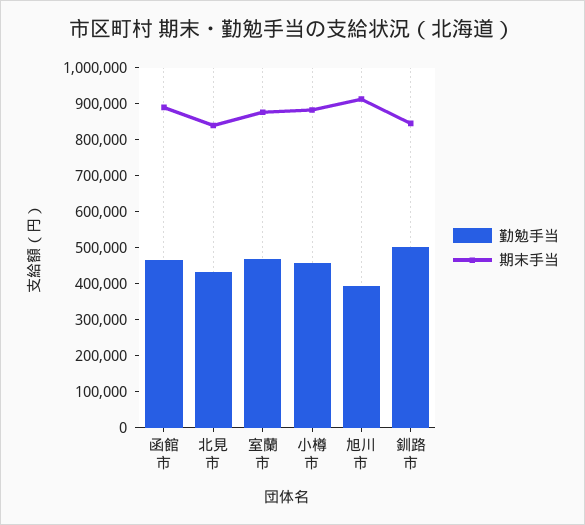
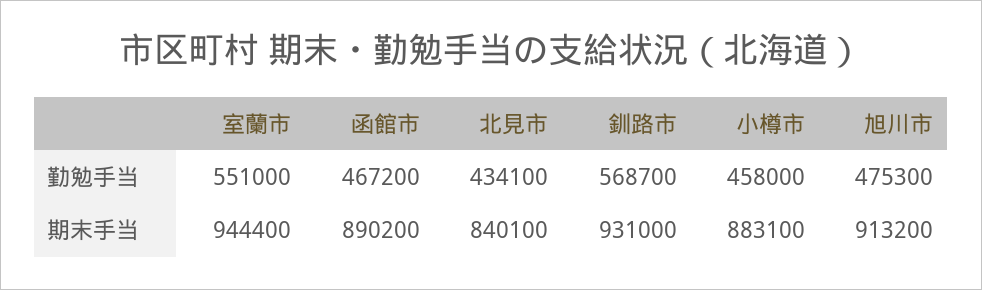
  {
    "勤勉手当": {
      "函館市": 467200,
      "北見市": 434100,
-     "室蘭市": 475000,
+     "室蘭市": 551000,
      "小樽市": 458000,
-     "旭川市": 400000,
+     "旭川市": 475300,
-     "釧路市": 500000
+     "釧路市": 568700
    },
    "期末手当": {
      "函館市": 890200,
      "北見市": 840100,
-     "室蘭市": 875000,
+     "室蘭市": 944400,
      "小樽市": 883100,
      "旭川市": 913200,
-     "釧路市": 850000
+     "釧路市": 931000
    }
  }

